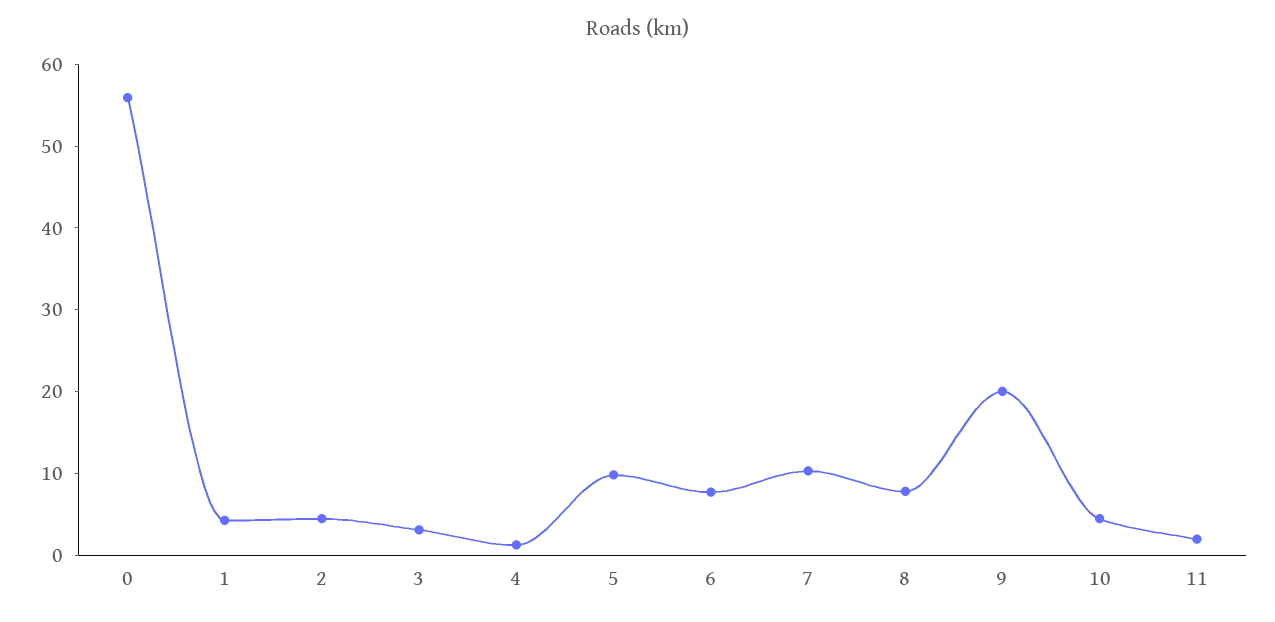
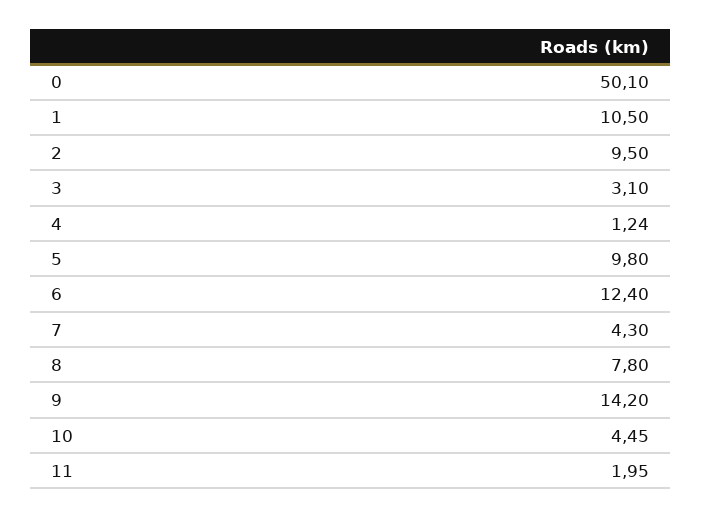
  {
-   "0": 56,
+   "0": 50.1,
-   "1": 4,
+   "1": 10.5,
-   "2": 4,
+   "2": 9.5,
    "3": 3.1,
    "4": 1.24,
    "5": 9.8,
-   "6": 8,
+   "6": 12.4,
-   "7": 10,
+   "7": 4.3,
    "8": 7.8,
-   "9": 20,
+   "9": 14.2,
    "10": 4.45,
    "11": 1.95
  }

